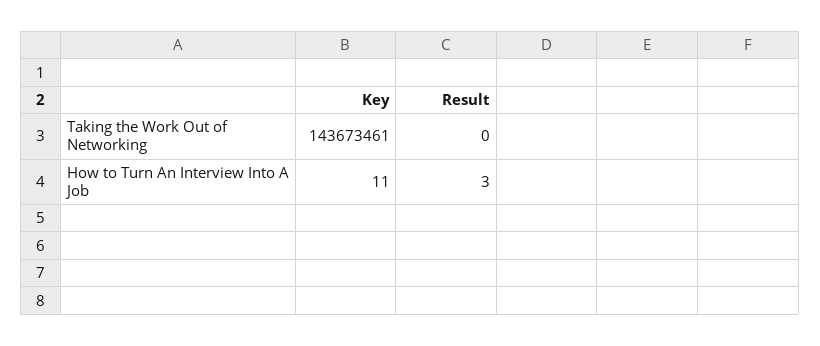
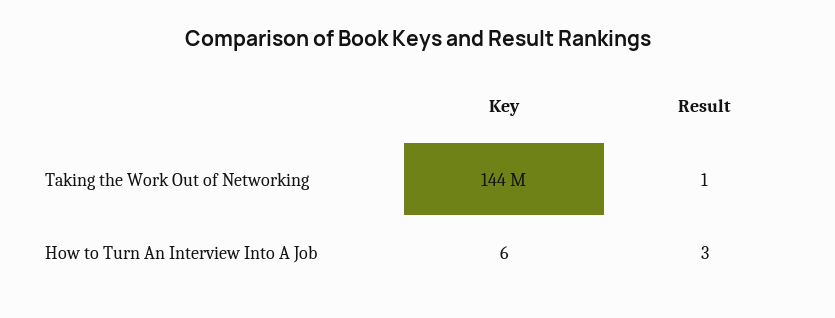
  {
    "Key": {
      "Taking the Work Out of Networking": 143673461,
-     "How to Turn An Interview Into A Job": 11
+     "How to Turn An Interview Into A Job": 6
    },
    "Result": {
-     "Taking the Work Out of Networking": 0,
+     "Taking the Work Out of Networking": 1,
      "How to Turn An Interview Into A Job": 3
    }
  }

